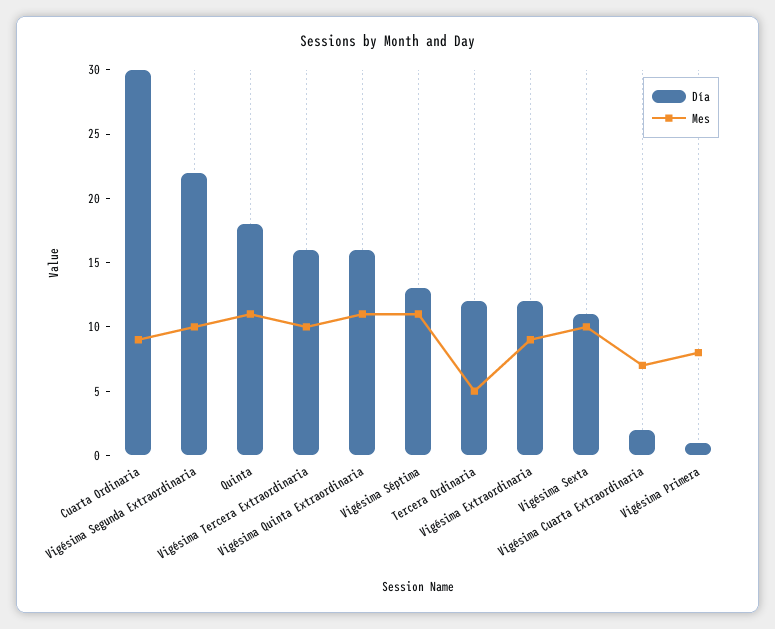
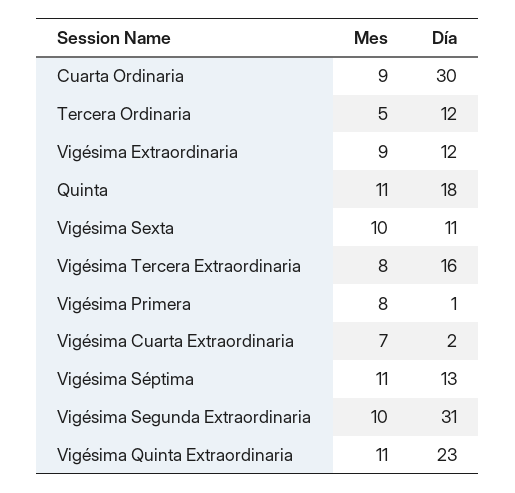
  {
    "Día": {
      "Cuarta Ordinaria": 30,
-     "Vigésima Segunda Extraordinaria": 22,
+     "Vigésima Segunda Extraordinaria": 31,
      "Quinta": 18,
      "Vigésima Tercera Extraordinaria": 16,
-     "Vigésima Quinta Extraordinaria": 16,
+     "Vigésima Quinta Extraordinaria": 23,
      "Vigésima Séptima": 13,
      "Tercera Ordinaria": 12,
      "Vigésima Extraordinaria": 12,
      "Vigésima Sexta": 11,
      "Vigésima Cuarta Extraordinaria": 2,
      "Vigésima Primera": 1
    },
    "Mes": {
      "Cuarta Ordinaria": 9,
      "Vigésima Segunda Extraordinaria": 10,
      "Quinta": 11,
-     "Vigésima Tercera Extraordinaria": 10,
+     "Vigésima Tercera Extraordinaria": 8,
      "Vigésima Quinta Extraordinaria": 11,
      "Vigésima Séptima": 11,
      "Tercera Ordinaria": 5,
      "Vigésima Extraordinaria": 9,
      "Vigésima Sexta": 10,
      "Vigésima Cuarta Extraordinaria": 7,
      "Vigésima Primera": 8
    }
  }

